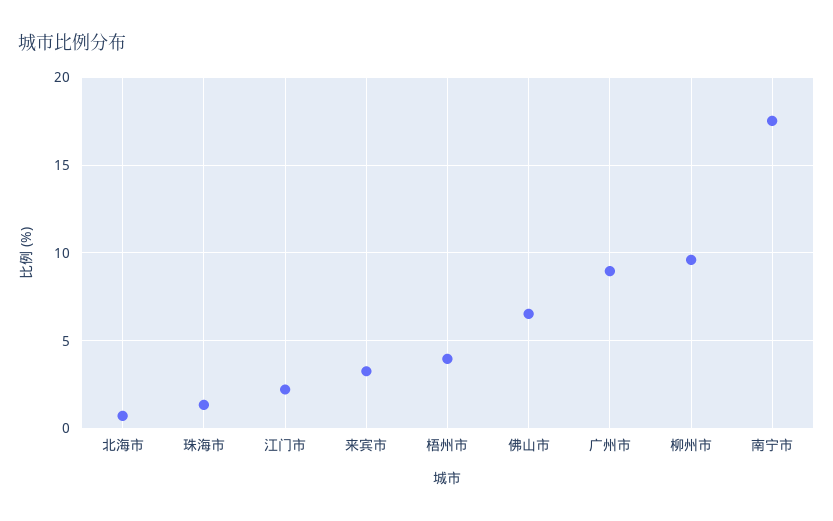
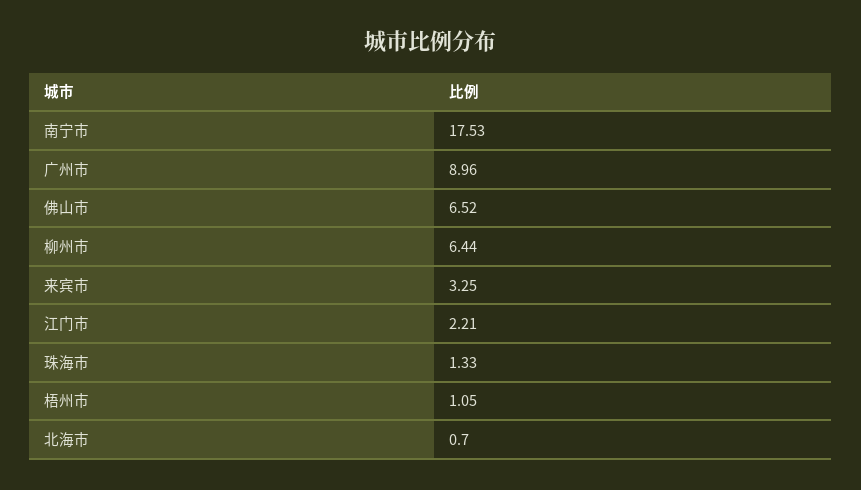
  {
    "北海市": 0.7,
    "珠海市": 1.33,
    "江门市": 2.21,
    "来宾市": 3.25,
-   "梧州市": 4,
+   "梧州市": 1.05,
    "佛山市": 6.52,
    "广州市": 8.96,
-   "柳州市": 9.5,
+   "柳州市": 6.44,
    "南宁市": 17.53
  }

